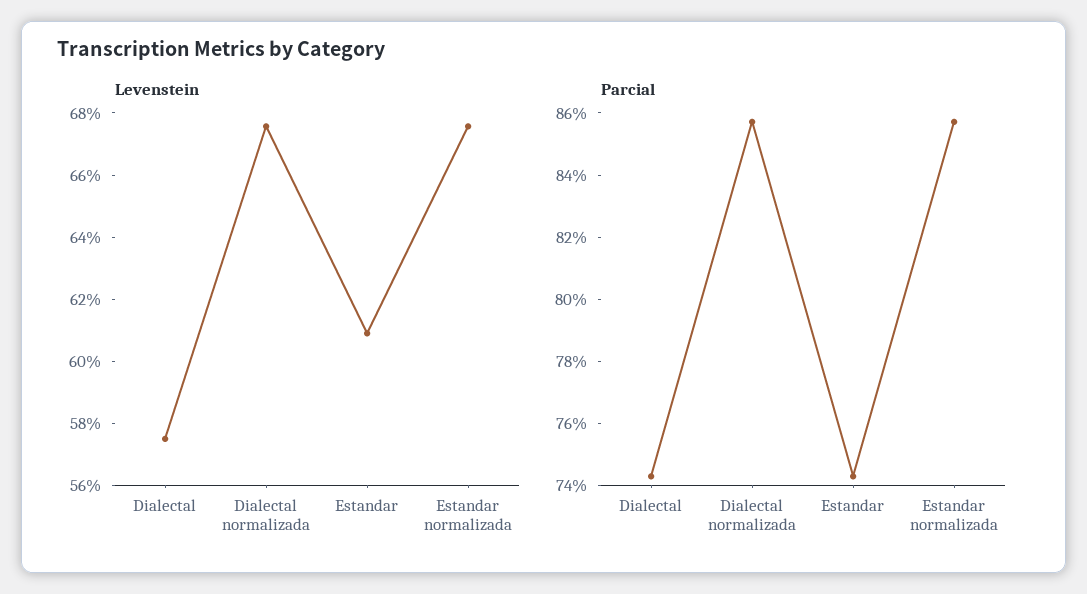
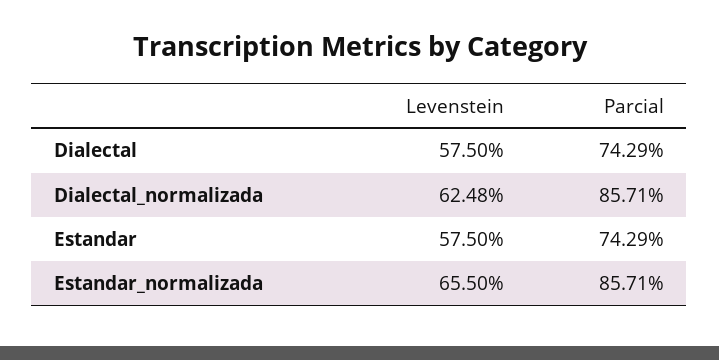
  {
    "Levenstein": {
      "Dialectal": 57.5,
-     "Dialectal normalizada": 67.5,
+     "Dialectal normalizada": 62.48,
-     "Estandar": 61,
+     "Estandar": 57.5,
-     "Estandar normalizada": 67.5
+     "Estandar normalizada": 65.5
    },
    "Parcial": {
      "Dialectal": 74.29,
      "Dialectal normalizada": 85.71,
      "Estandar": 74.29,
      "Estandar normalizada": 85.71
    }
  }

